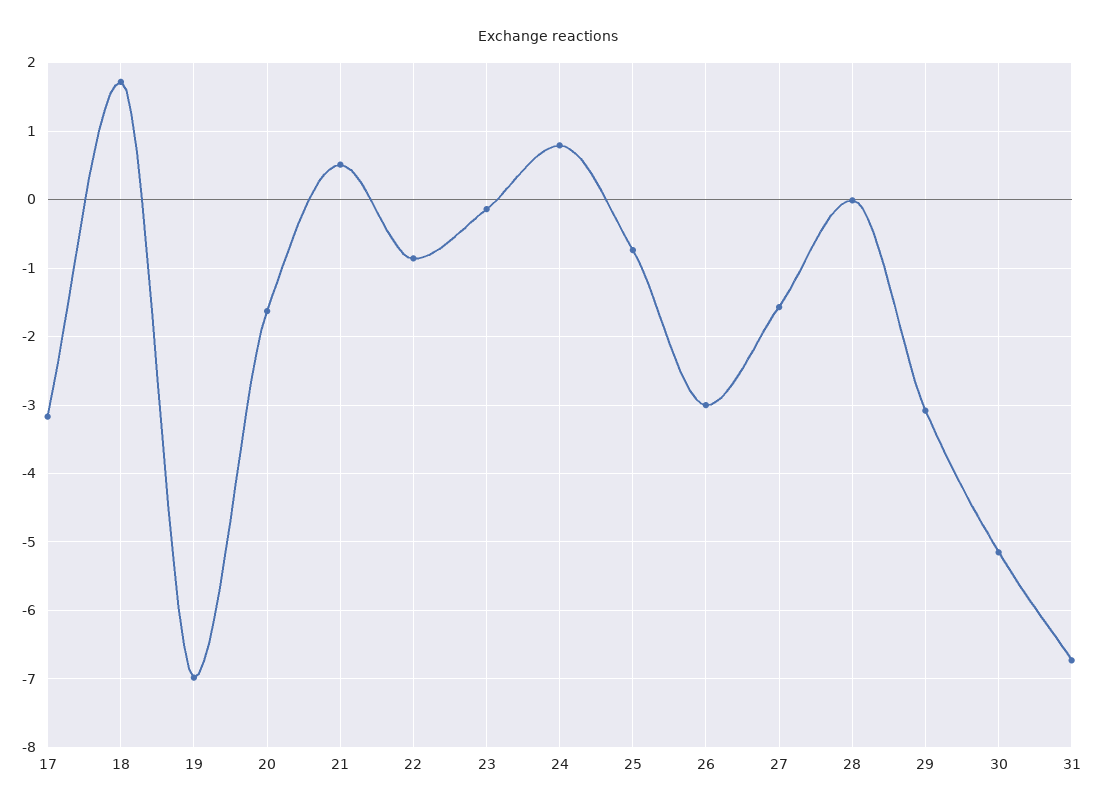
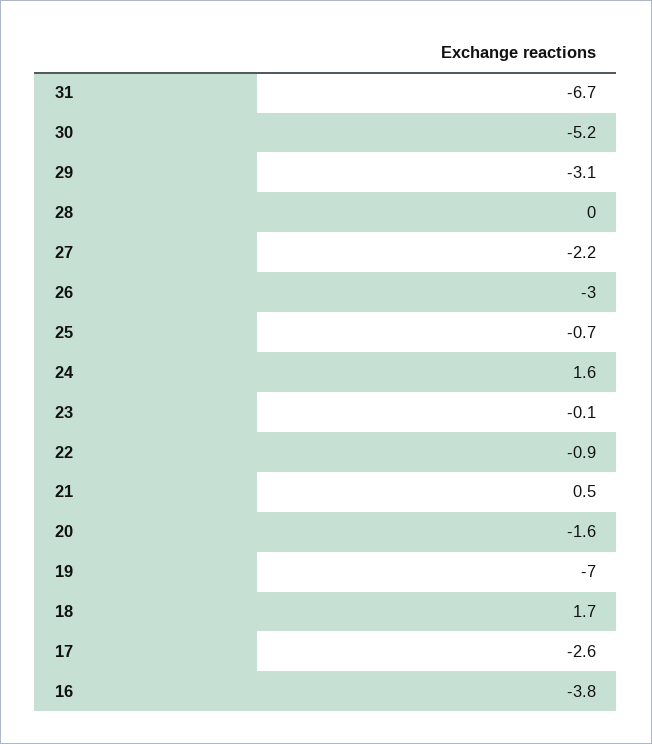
  {
-   "17": -3.2,
+   "17": -2.6,
    "18": 1.7,
    "19": -7,
    "20": -1.6,
    "21": 0.5,
    "22": -0.9,
    "23": -0.1,
-   "24": 0.8,
+   "24": 1.6,
    "25": -0.7,
    "26": -3,
-   "27": -1.6,
+   "27": -2.2,
    "28": 0,
    "29": -3.1,
    "30": -5.2,
-   "31": -6.7
+   "31": -6.7,
+   "16": -3.8
  }

